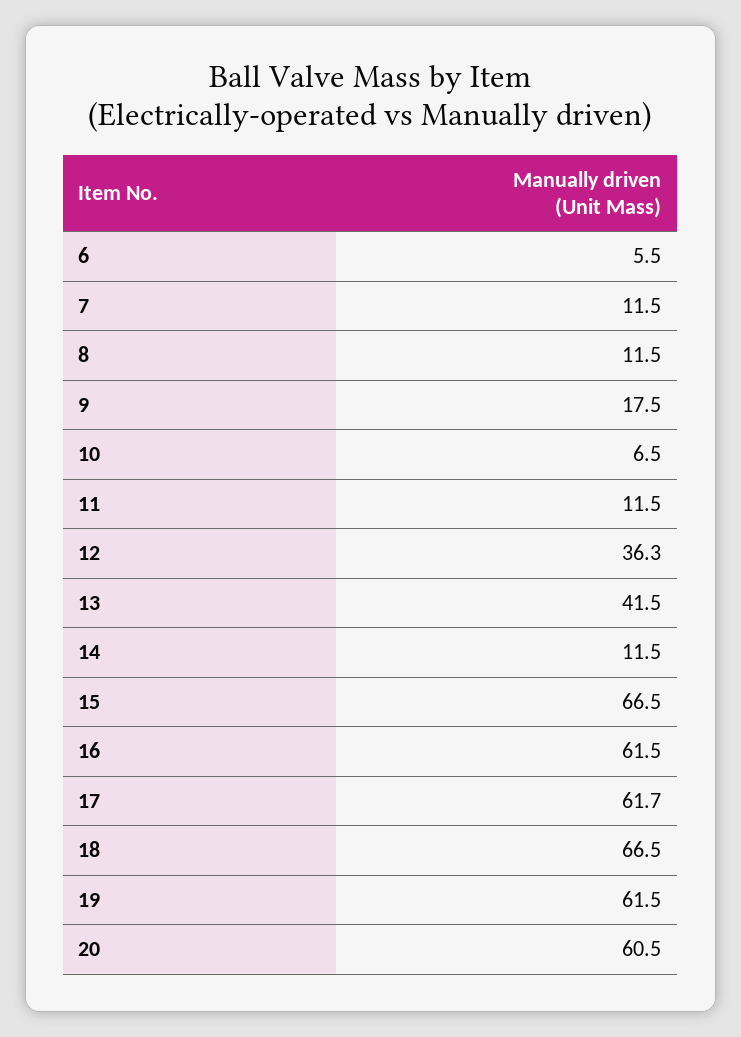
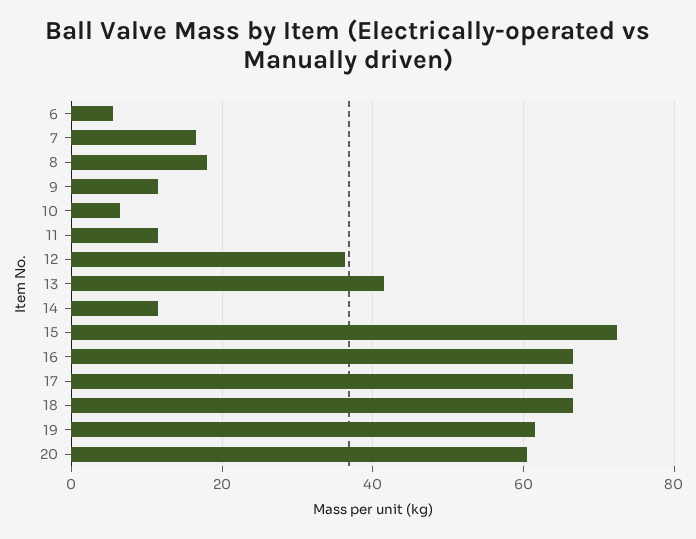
  {
    "6": 5.5,
-   "7": 11.5,
+   "7": 16,
-   "8": 11.5,
+   "8": 18,
-   "9": 17.5,
+   "9": 12,
    "10": 6.5,
    "11": 11.5,
    "12": 36.3,
    "13": 41.5,
    "14": 11.5,
-   "15": 66.5,
+   "15": 72,
-   "16": 61.5,
+   "16": 66,
-   "17": 61.7,
+   "17": 66,
    "18": 66.5,
    "19": 61.5,
    "20": 60.5
  }

